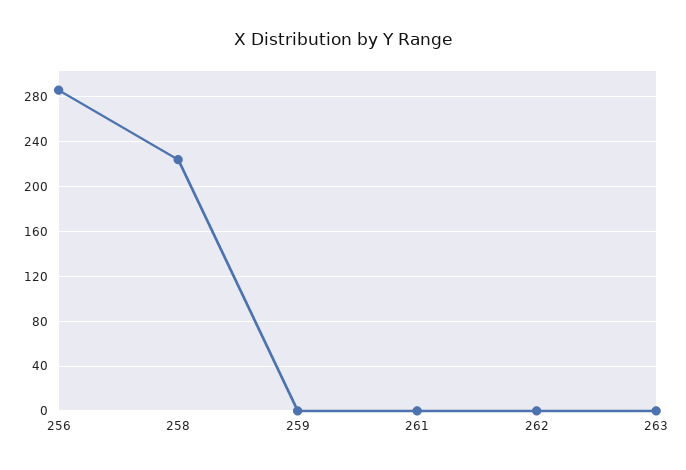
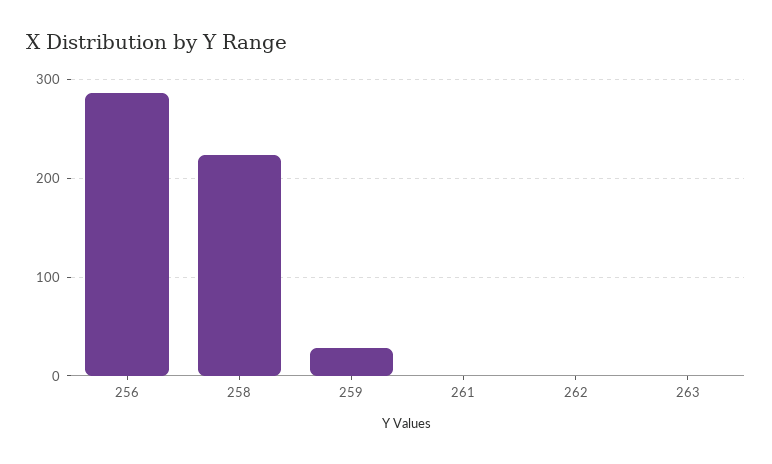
  {
    "256": 290,
    "258": 220,
-   "259": 0,
+   "259": 30,
    "261": 0,
    "262": 0,
    "263": 0
  }

